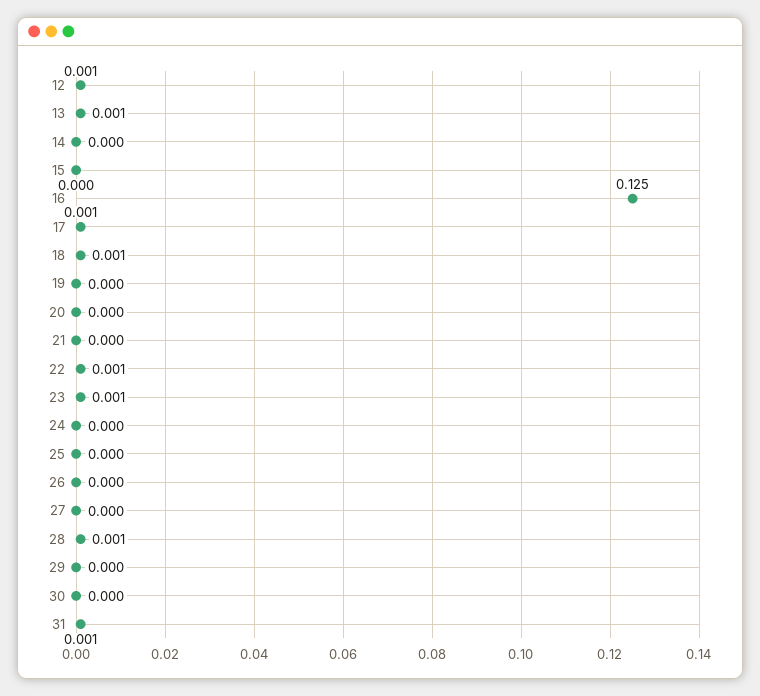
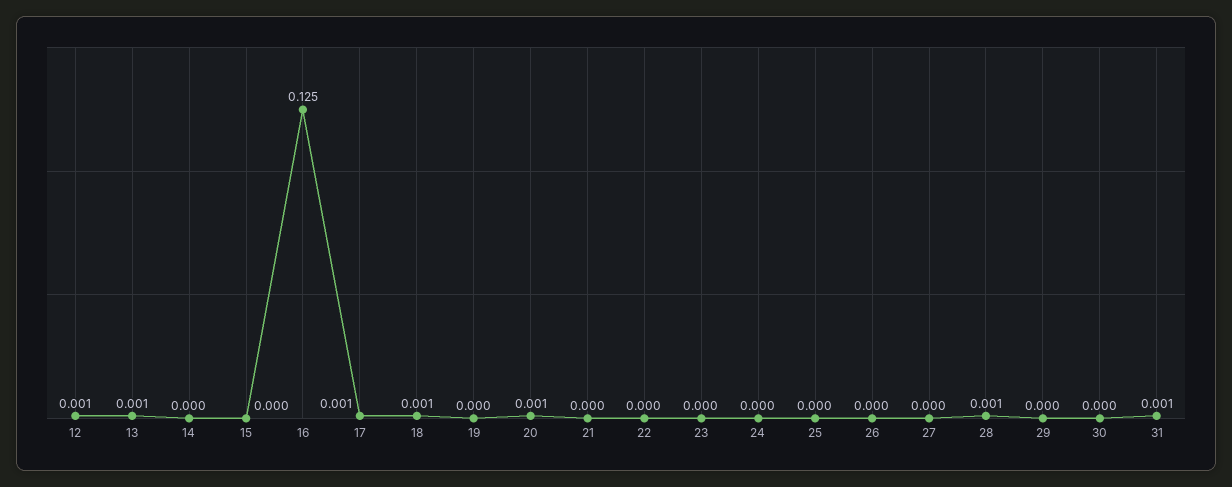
  {
    "12": 0.001,
    "13": 0.001,
    "14": 0,
    "15": 0,
    "16": 0.125,
    "17": 0.001,
    "18": 0.001,
    "19": 0,
-   "20": 0,
+   "20": 0.001,
    "21": 0,
-   "22": 0.001,
+   "22": 0,
-   "23": 0.001,
+   "23": 0,
    "24": 0,
    "25": 0,
    "26": 0,
    "27": 0,
    "28": 0.001,
    "29": 0,
    "30": 0,
    "31": 0.001
  }

